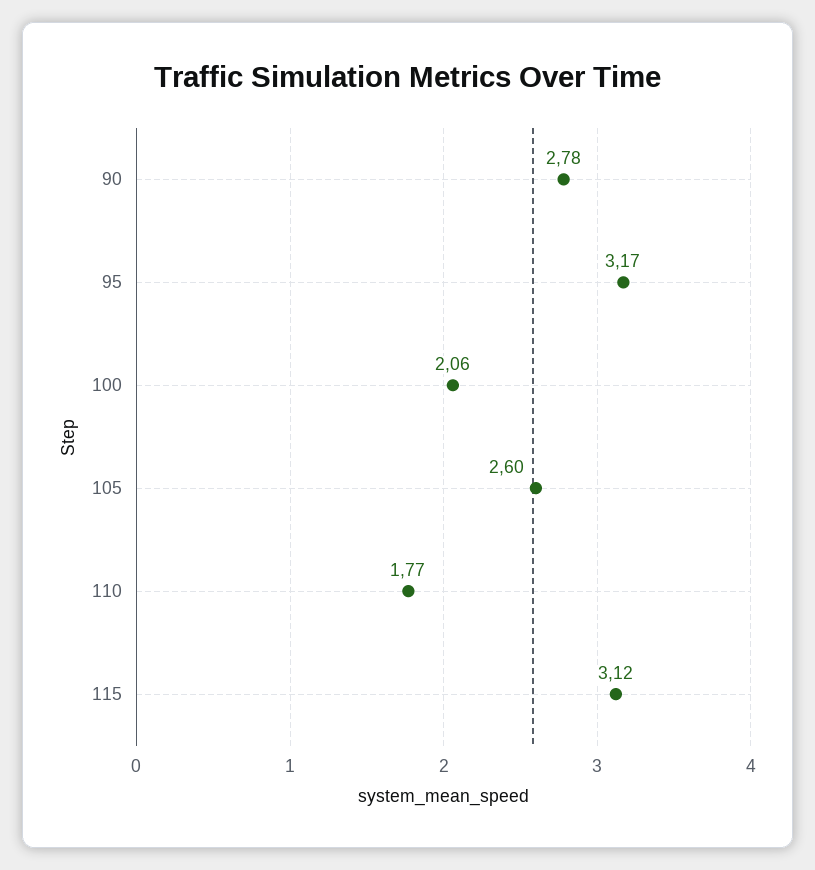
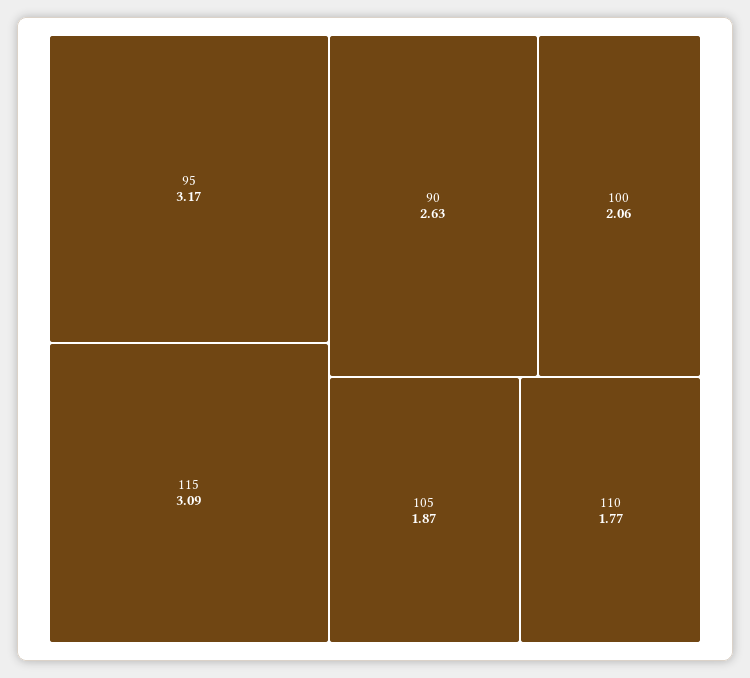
  {
-   "90": 2.78,
+   "90": 2.63,
    "95": 3.17,
    "100": 2.06,
-   "105": 2.6,
+   "105": 1.87,
    "110": 1.77,
-   "115": 3.12
+   "115": 3.09
  }

